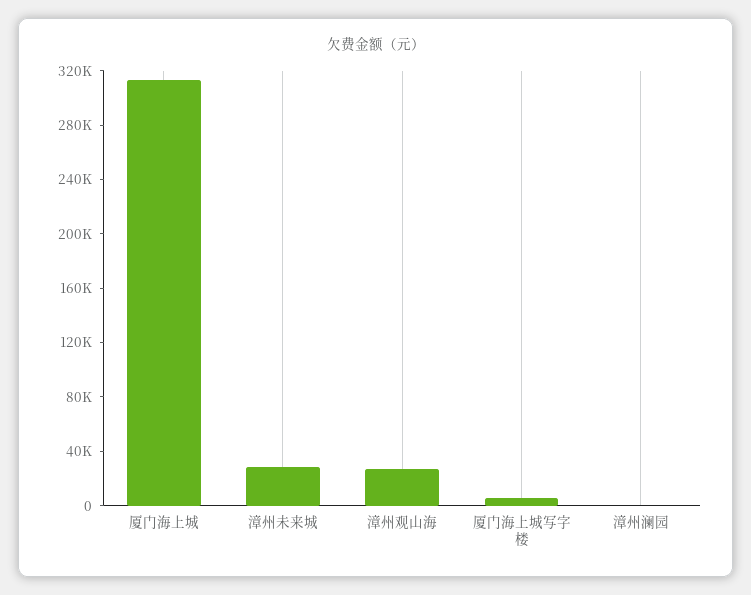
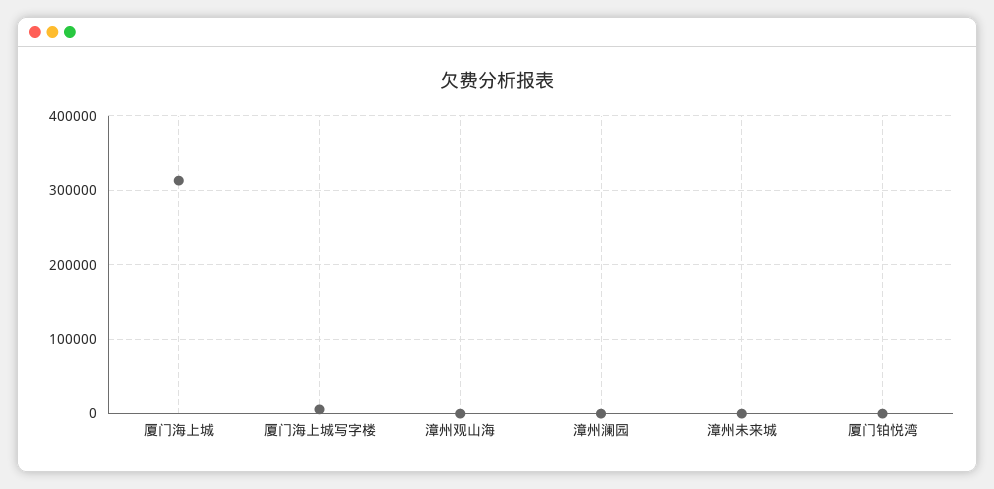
  {
    "厦门海上城": 310000,
-   "漳州未来城": 30000,
+   "漳州未来城": 0,
-   "漳州观山海": 30000,
+   "漳州观山海": 0,
    "厦门海上城写字楼": 10000,
-   "漳州澜园": 0
+   "漳州澜园": 0,
+   "厦门铂悦湾": 0
  }

